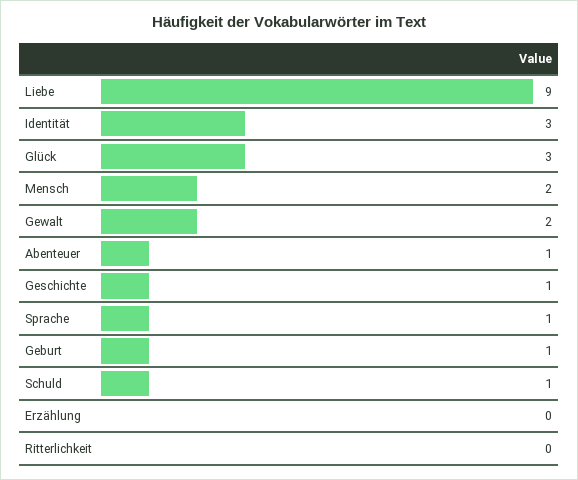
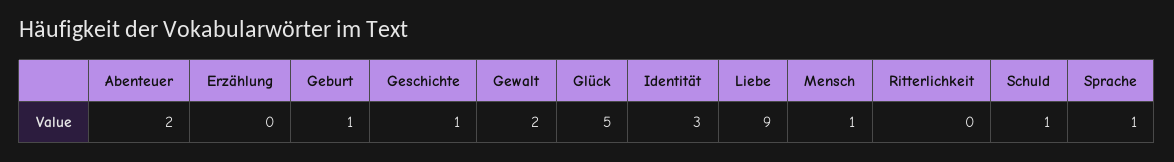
  {
    "Liebe": 9,
    "Identität": 3,
-   "Glück": 3,
+   "Glück": 5,
-   "Mensch": 2,
+   "Mensch": 1,
    "Gewalt": 2,
-   "Abenteuer": 1,
+   "Abenteuer": 2,
    "Geschichte": 1,
    "Sprache": 1,
    "Geburt": 1,
    "Schuld": 1,
    "Erzählung": 0,
    "Ritterlichkeit": 0
  }

